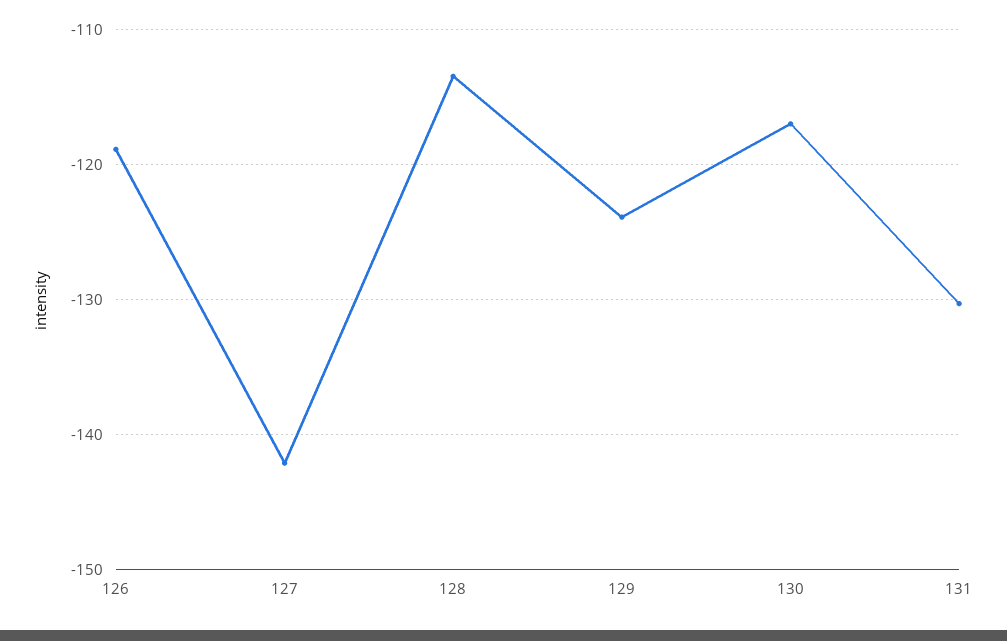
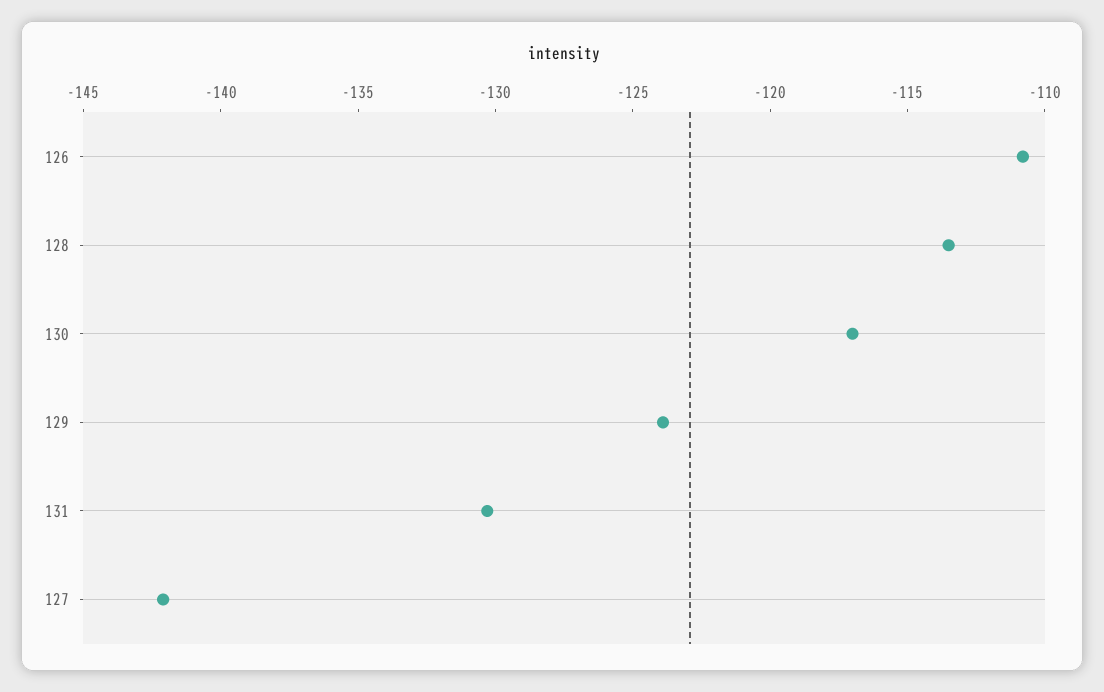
  {
-   "126": -119,
+   "126": -111,
    "127": -142,
    "128": -114,
    "129": -124,
    "130": -117,
    "131": -130
  }

